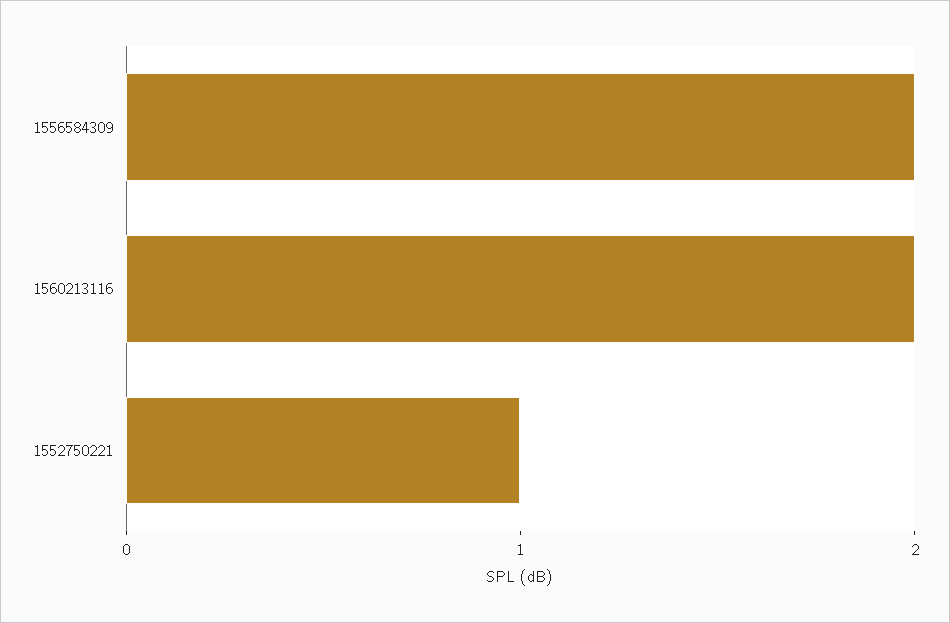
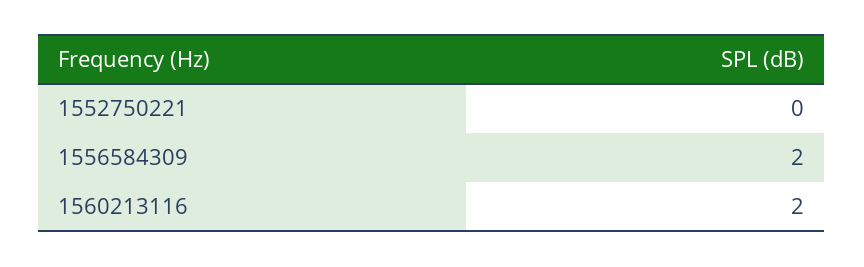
  {
    "1556584309": 2,
    "1560213116": 2,
-   "1552750221": 1
+   "1552750221": 0
  }

